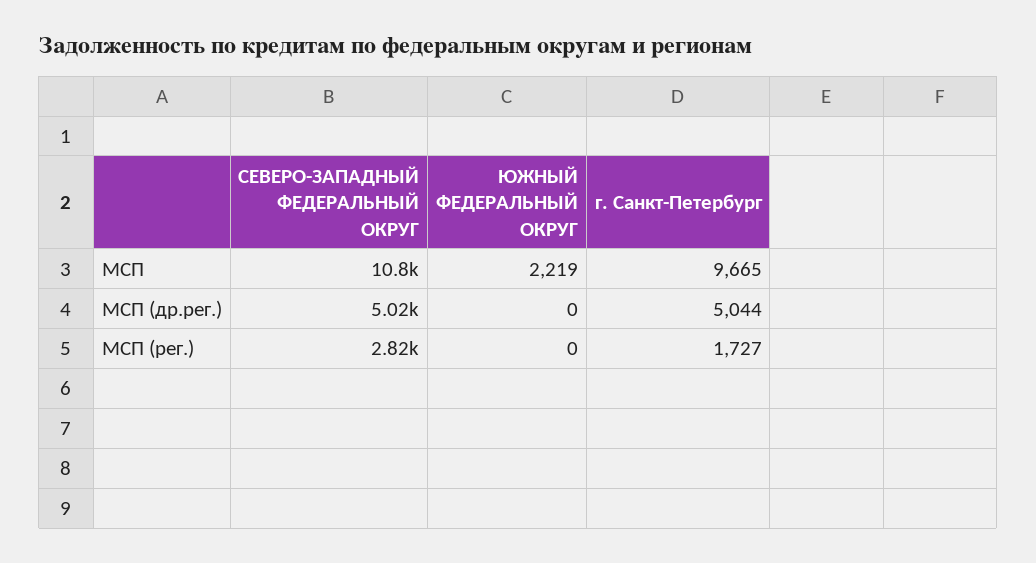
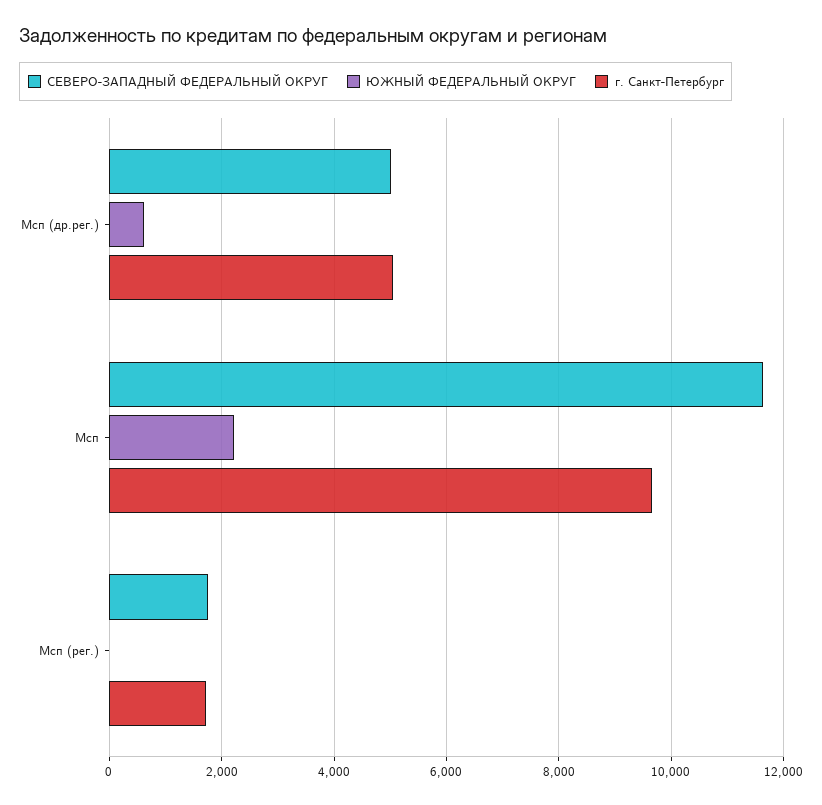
  {
    "СЕВЕРО-ЗАПАДНЫЙ ФЕДЕРАЛЬНЫЙ ОКРУГ": {
-     "МСП": 10800,
+     "МСП": 11600,
      "МСП (др.рег.)": 5020,
-     "МСП (рег.)": 2820
+     "МСП (рег.)": 1800
    },
    "ЮЖНЫЙ ФЕДЕРАЛЬНЫЙ ОКРУГ": {
      "МСП": 2219,
-     "МСП (др.рег.)": 0,
+     "МСП (др.рег.)": 600,
      "МСП (рег.)": 0
    },
    "г. Санкт-Петербург": {
      "МСП": 9665,
      "МСП (др.рег.)": 5044,
      "МСП (рег.)": 1727
    }
  }

